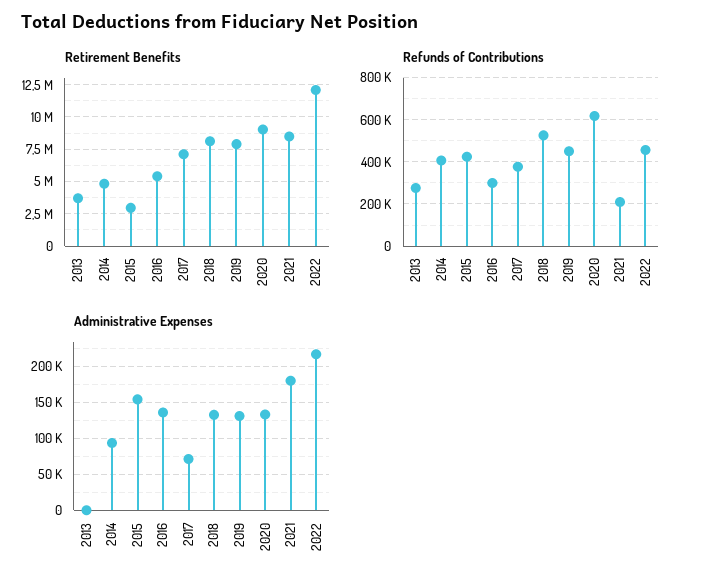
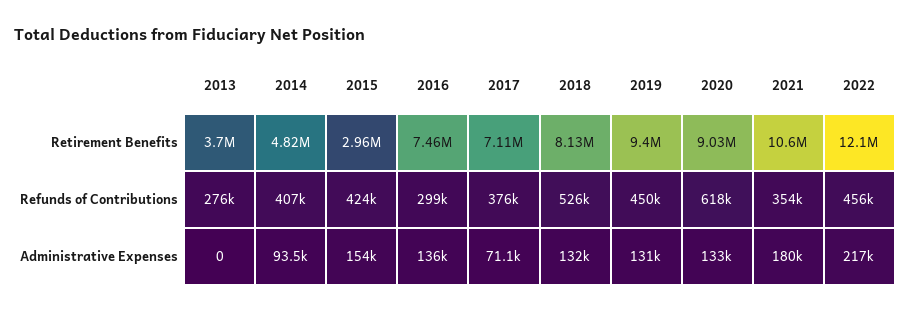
  {
    "Retirement Benefits": {
      "2013": 3700000,
      "2014": 4820000,
      "2015": 2960000,
-     "2016": 5500000,
+     "2016": 7460000,
      "2017": 7110000,
      "2018": 8130000,
-     "2019": 8000000,
+     "2019": 9400000,
      "2020": 9030000,
-     "2021": 8500000,
+     "2021": 10600000,
      "2022": 12100000
    },
    "Refunds of Contributions": {
      "2013": 276000,
      "2014": 407000,
      "2015": 424000,
      "2016": 299000,
      "2017": 376000,
      "2018": 526000,
      "2019": 450000,
      "2020": 618000,
-     "2021": 200000,
+     "2021": 354000,
      "2022": 456000
    },
    "Administrative Expenses": {
      "2013": 0,
      "2014": 93500,
      "2015": 154000,
      "2016": 136000,
      "2017": 71100,
      "2018": 132000,
      "2019": 131000,
      "2020": 133000,
      "2021": 180000,
      "2022": 217000
    }
  }

